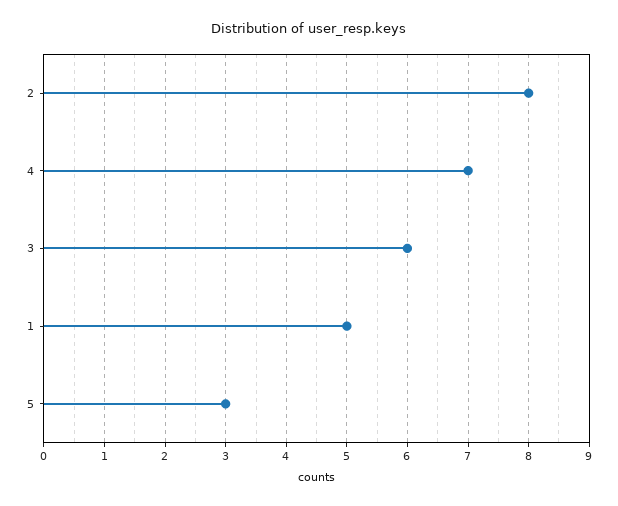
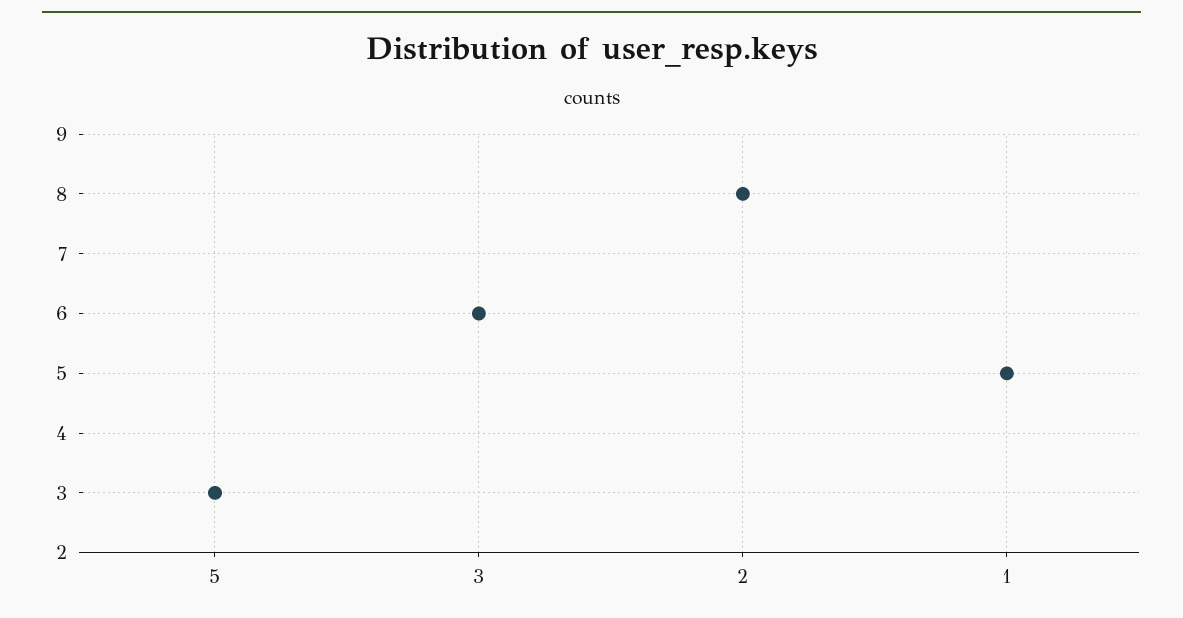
  {
    "2": 8,
-   "4": 7,
    "3": 6,
    "1": 5,
    "5": 3
  }

